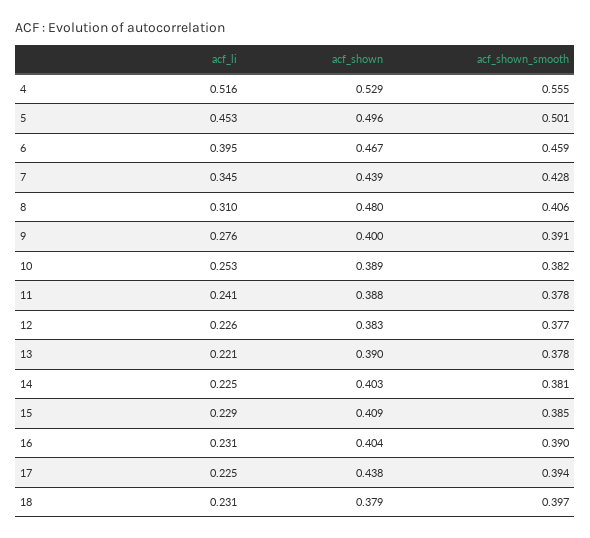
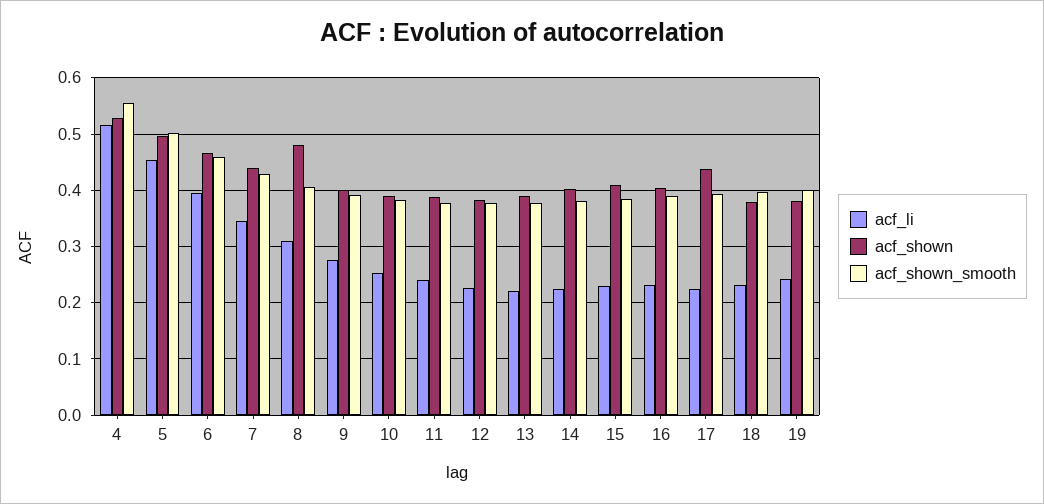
  {
    "acf_li": {
      "4": 0.516,
      "5": 0.453,
      "6": 0.395,
      "7": 0.345,
      "8": 0.31,
      "9": 0.276,
      "10": 0.253,
      "11": 0.241,
      "12": 0.226,
      "13": 0.221,
      "14": 0.225,
      "15": 0.229,
      "16": 0.231,
      "17": 0.225,
-     "18": 0.231
+     "18": 0.231,
+     "19": 0.24
    },
    "acf_shown": {
      "4": 0.529,
      "5": 0.496,
      "6": 0.467,
      "7": 0.439,
      "8": 0.48,
      "9": 0.4,
      "10": 0.389,
      "11": 0.388,
      "12": 0.383,
      "13": 0.39,
      "14": 0.403,
      "15": 0.409,
      "16": 0.404,
      "17": 0.438,
-     "18": 0.379
+     "18": 0.379,
+     "19": 0.38
    },
    "acf_shown_smooth": {
      "4": 0.555,
      "5": 0.501,
      "6": 0.459,
      "7": 0.428,
      "8": 0.406,
      "9": 0.391,
      "10": 0.382,
      "11": 0.378,
      "12": 0.377,
      "13": 0.378,
      "14": 0.381,
      "15": 0.385,
      "16": 0.39,
      "17": 0.394,
-     "18": 0.397
+     "18": 0.397,
+     "19": 0.4
    }
  }

